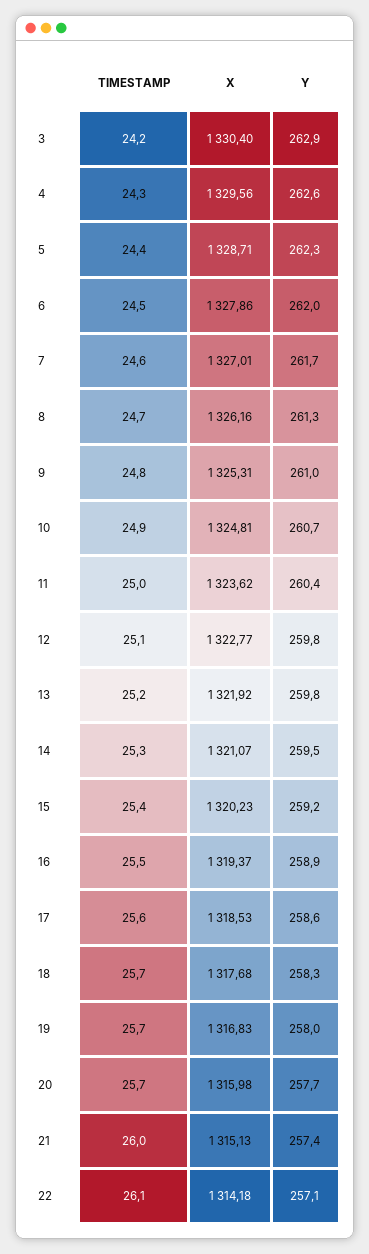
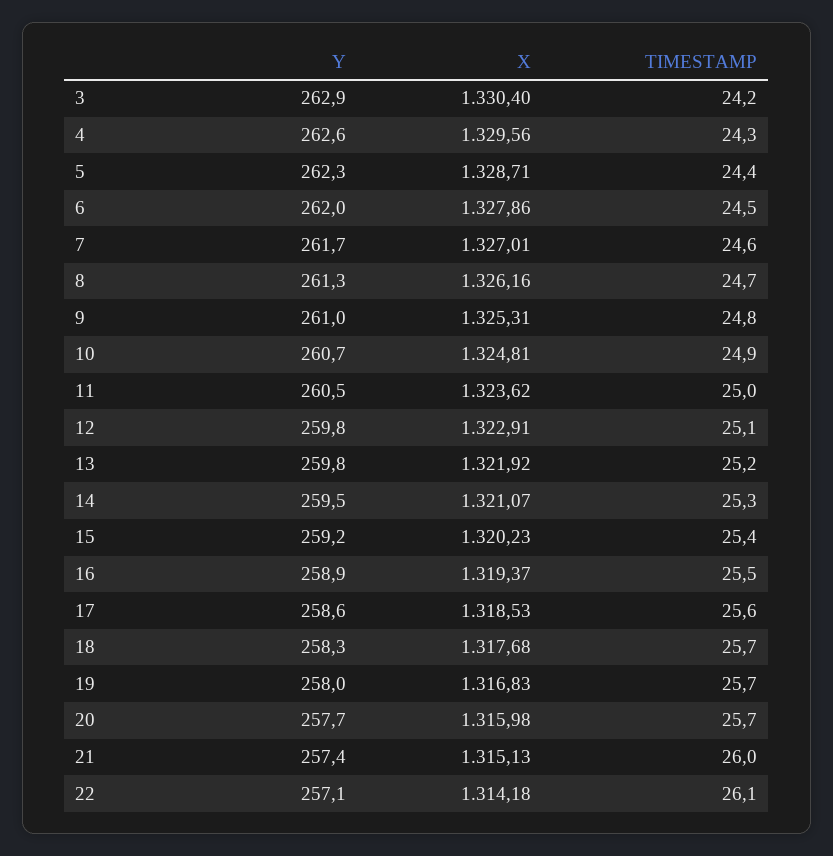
  {
    "TIMESTAMP": {
      "3": 24.2,
      "4": 24.3,
      "5": 24.4,
      "6": 24.5,
      "7": 24.6,
      "8": 24.7,
      "9": 24.8,
      "10": 24.9,
      "11": 25,
      "12": 25.1,
      "13": 25.2,
      "14": 25.3,
      "15": 25.4,
      "16": 25.5,
      "17": 25.6,
      "18": 25.7,
      "19": 25.7,
      "20": 25.7,
      "21": 26,
      "22": 26.1
    },
    "X": {
      "3": 1330.4,
      "4": 1329.56,
      "5": 1328.71,
      "6": 1327.86,
      "7": 1327.01,
      "8": 1326.16,
      "9": 1325.31,
      "10": 1324.81,
      "11": 1323.62,
-     "12": 1322.77,
+     "12": 1322.91,
      "13": 1321.92,
      "14": 1321.07,
      "15": 1320.23,
      "16": 1319.37,
      "17": 1318.53,
      "18": 1317.68,
      "19": 1316.83,
      "20": 1315.98,
      "21": 1315.13,
      "22": 1314.18
    },
    "Y": {
      "3": 262.9,
      "4": 262.6,
      "5": 262.3,
      "6": 262,
      "7": 261.7,
      "8": 261.3,
      "9": 261,
      "10": 260.7,
-     "11": 260.4,
+     "11": 260.5,
      "12": 259.8,
      "13": 259.8,
      "14": 259.5,
      "15": 259.2,
      "16": 258.9,
      "17": 258.6,
      "18": 258.3,
      "19": 258,
      "20": 257.7,
      "21": 257.4,
      "22": 257.1
    }
  }

